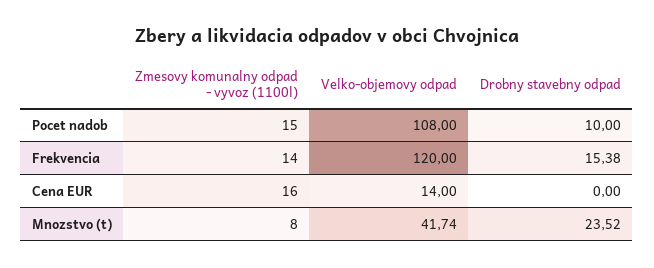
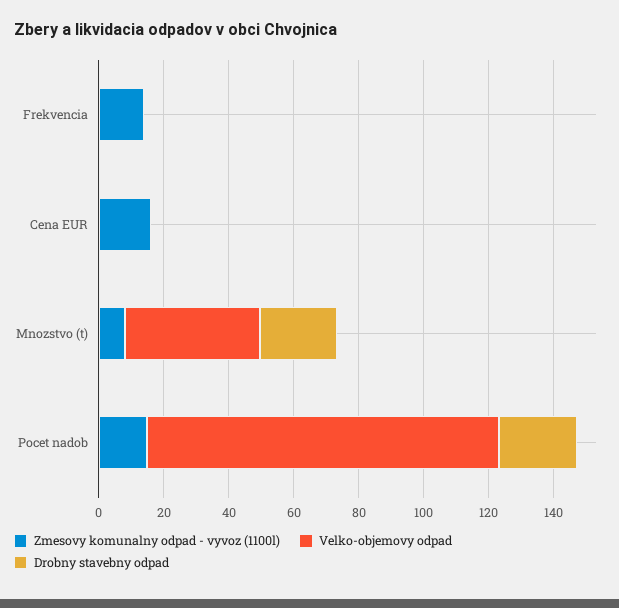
  {
    "Zmesovy komunalny odpad - vyvoz (1100l)": {
      "Pocet nadob": 15,
      "Frekvencia": 14,
      "Cena EUR": 16,
      "Mnozstvo (t)": 8
    },
    "Velko-objemovy odpad": {
      "Pocet nadob": 108,
-     "Frekvencia": 120,
+     "Frekvencia": 0,
-     "Cena EUR": 14,
+     "Cena EUR": 0,
      "Mnozstvo (t)": 41.74
    },
    "Drobny stavebny odpad": {
-     "Pocet nadob": 10,
+     "Pocet nadob": 25,
-     "Frekvencia": 15.38,
+     "Frekvencia": 0,
      "Cena EUR": 0,
      "Mnozstvo (t)": 23.52
    }
  }

